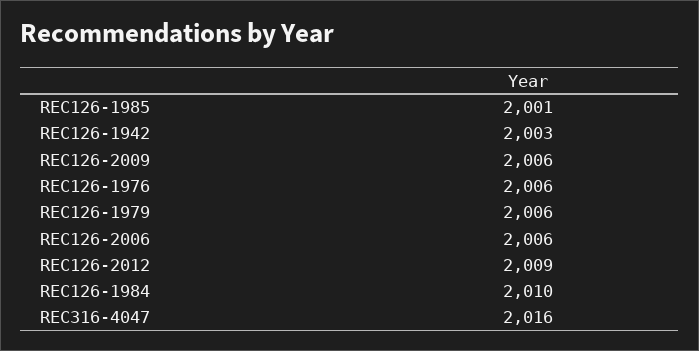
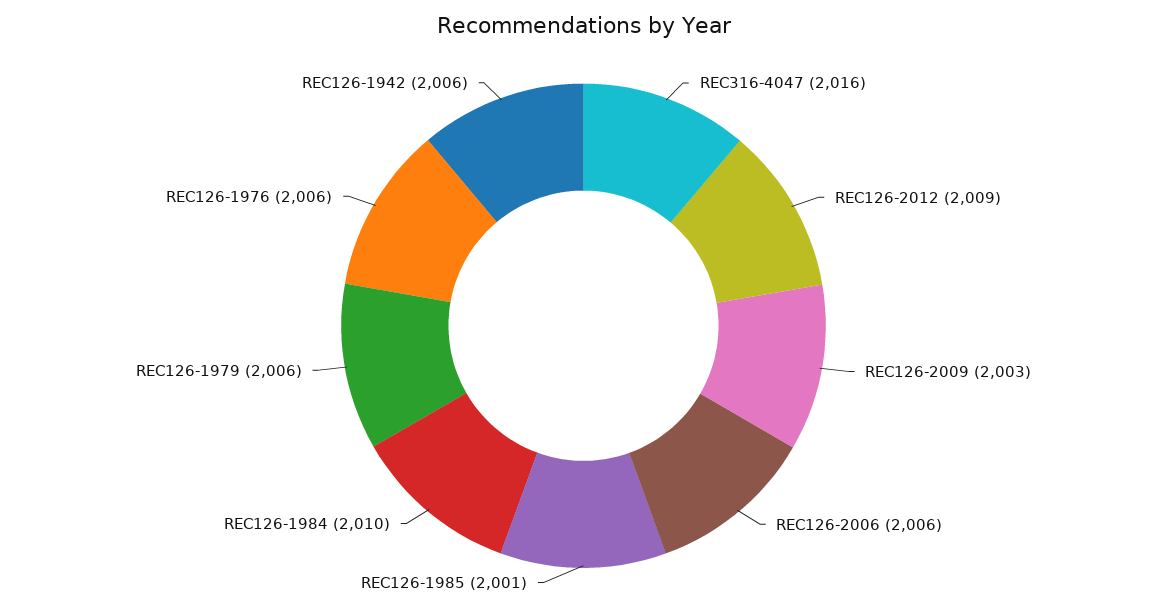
  {
    "REC126-1985": 2001,
-   "REC126-1942": 2003,
+   "REC126-1942": 2006,
-   "REC126-2009": 2006,
+   "REC126-2009": 2003,
    "REC126-1976": 2006,
    "REC126-1979": 2006,
    "REC126-2006": 2006,
    "REC126-2012": 2009,
    "REC126-1984": 2010,
    "REC316-4047": 2016
  }

